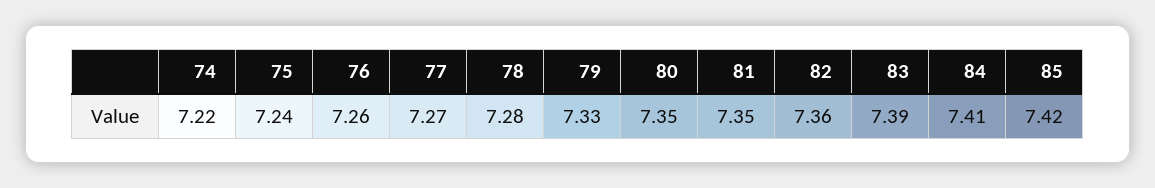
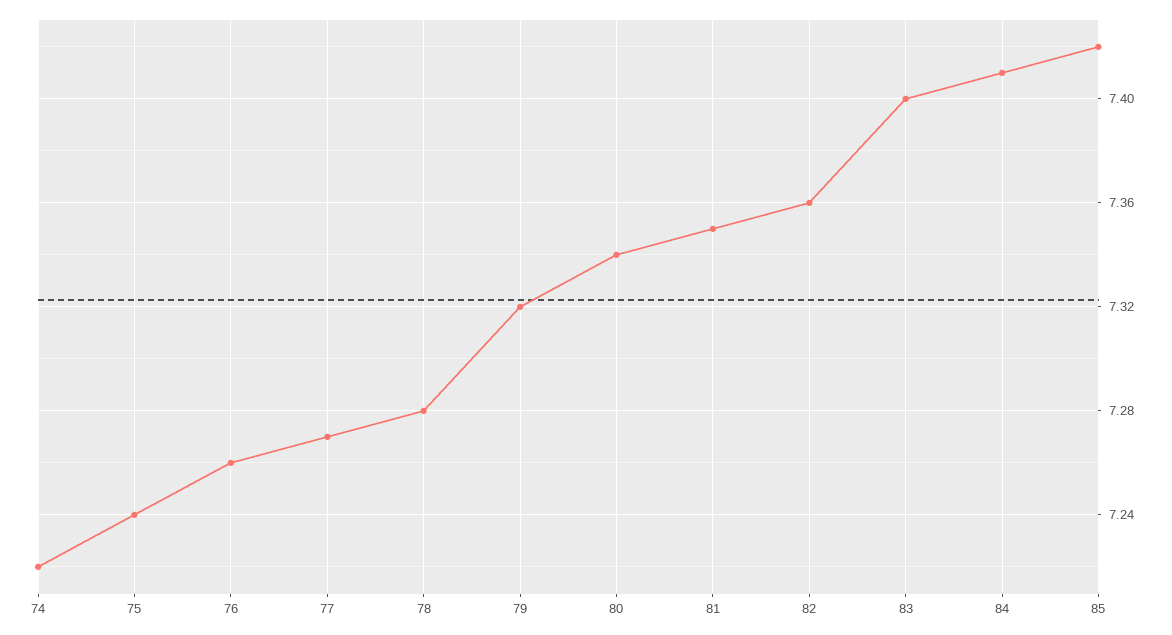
  {
    "74": 7.22,
    "75": 7.24,
    "76": 7.26,
    "77": 7.27,
    "78": 7.28,
-   "79": 7.33,
+   "79": 7.32,
-   "80": 7.35,
+   "80": 7.34,
    "81": 7.35,
    "82": 7.36,
-   "83": 7.39,
+   "83": 7.4,
    "84": 7.41,
    "85": 7.42
  }

